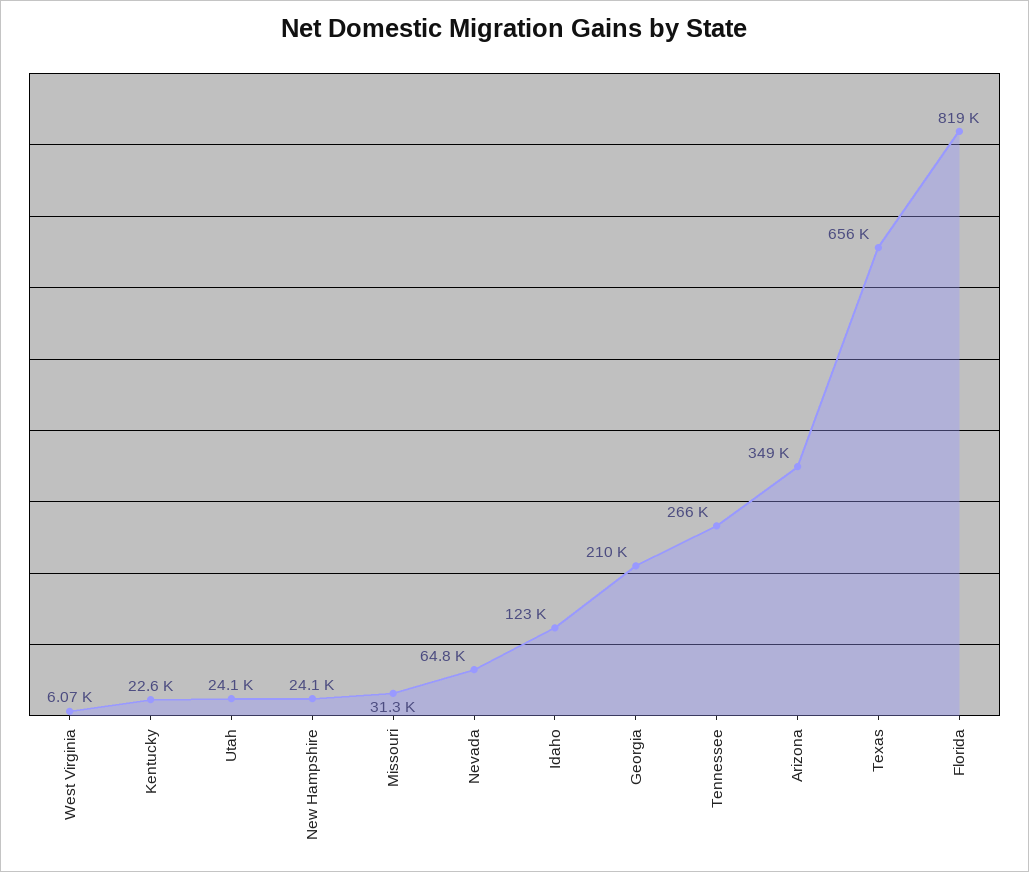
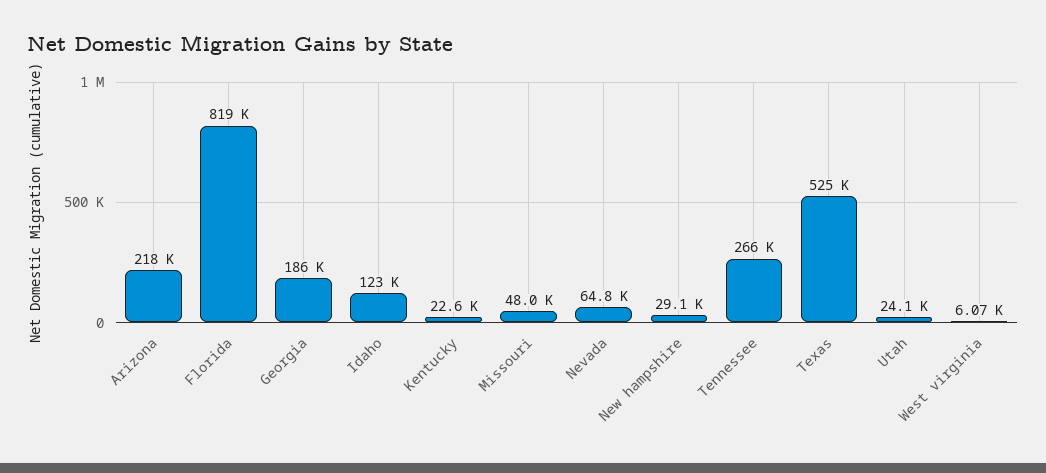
  {
    "West Virginia": 6070,
    "Kentucky": 22600,
    "Utah": 24100,
-   "New Hampshire": 24100,
+   "New Hampshire": 29100,
-   "Missouri": 31300,
+   "Missouri": 48000,
    "Nevada": 64800,
    "Idaho": 123000,
-   "Georgia": 210000,
+   "Georgia": 186000,
    "Tennessee": 266000,
-   "Arizona": 349000,
+   "Arizona": 218000,
-   "Texas": 656000,
+   "Texas": 525000,
    "Florida": 819000
  }

